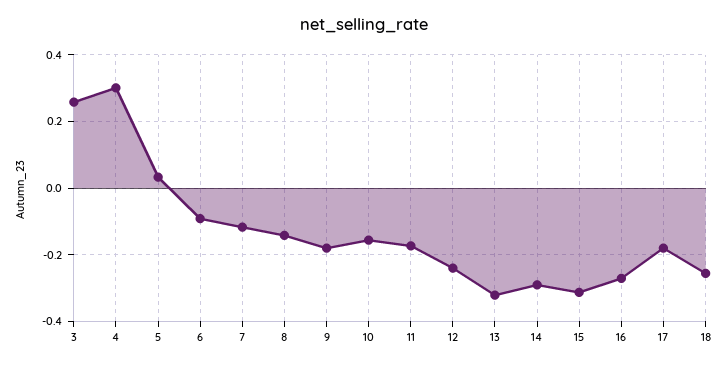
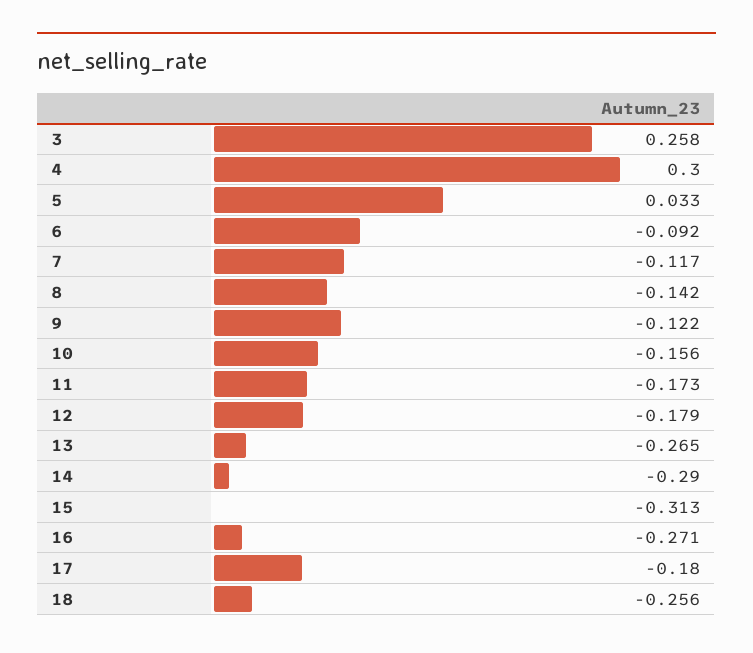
  {
    "3": 0.258,
    "4": 0.3,
    "5": 0.033,
    "6": -0.092,
    "7": -0.117,
    "8": -0.142,
-   "9": -0.18,
+   "9": -0.122,
    "10": -0.156,
    "11": -0.173,
-   "12": -0.24,
+   "12": -0.179,
-   "13": -0.32,
+   "13": -0.265,
    "14": -0.29,
    "15": -0.313,
    "16": -0.271,
    "17": -0.18,
    "18": -0.256
  }

